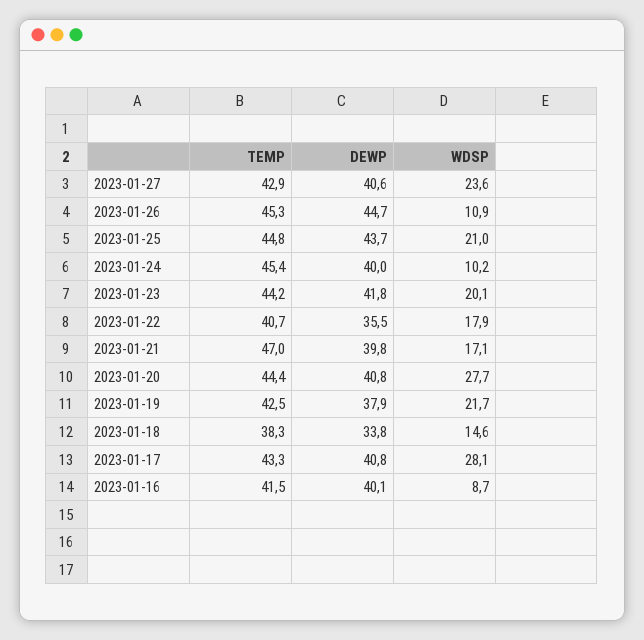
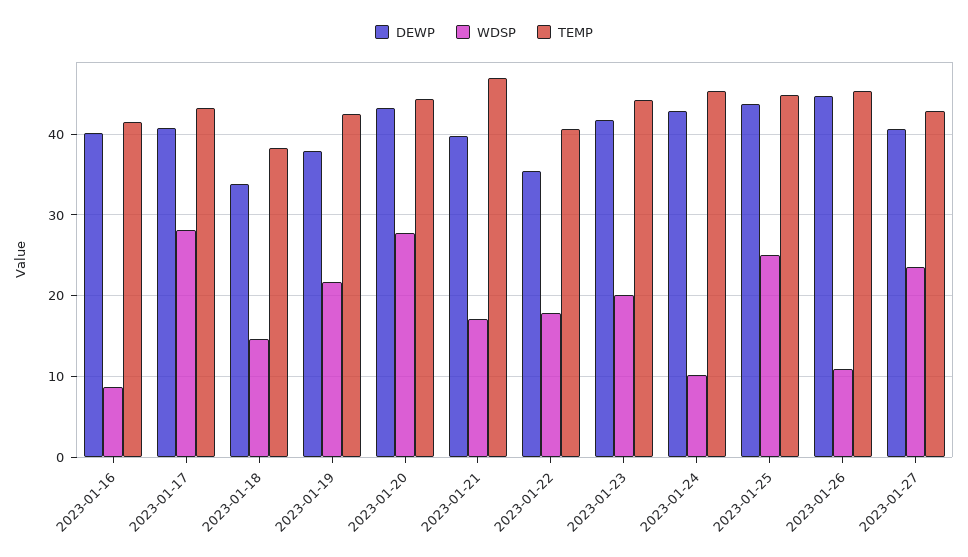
  {
    "TEMP": {
      "2023-01-27": 42.9,
      "2023-01-26": 45.3,
      "2023-01-25": 44.8,
      "2023-01-24": 45.4,
      "2023-01-23": 44.2,
      "2023-01-22": 40.7,
      "2023-01-21": 47,
      "2023-01-20": 44.4,
      "2023-01-19": 42.5,
      "2023-01-18": 38.3,
      "2023-01-17": 43.3,
      "2023-01-16": 41.5
    },
    "DEWP": {
      "2023-01-27": 40.6,
      "2023-01-26": 44.7,
      "2023-01-25": 43.7,
-     "2023-01-24": 40,
+     "2023-01-24": 43,
      "2023-01-23": 41.8,
      "2023-01-22": 35.5,
      "2023-01-21": 39.8,
-     "2023-01-20": 40.8,
+     "2023-01-20": 43,
      "2023-01-19": 37.9,
      "2023-01-18": 33.8,
      "2023-01-17": 40.8,
      "2023-01-16": 40.1
    },
    "WDSP": {
      "2023-01-27": 23.6,
      "2023-01-26": 10.9,
-     "2023-01-25": 21,
+     "2023-01-25": 25,
      "2023-01-24": 10.2,
      "2023-01-23": 20.1,
      "2023-01-22": 17.9,
      "2023-01-21": 17.1,
      "2023-01-20": 27.7,
      "2023-01-19": 21.7,
      "2023-01-18": 14.6,
      "2023-01-17": 28.1,
      "2023-01-16": 8.7
    }
  }

